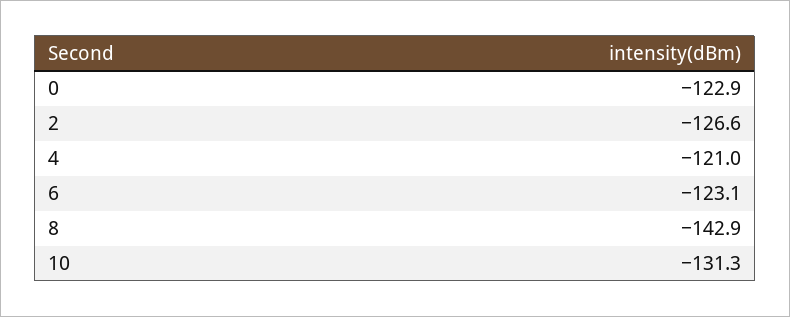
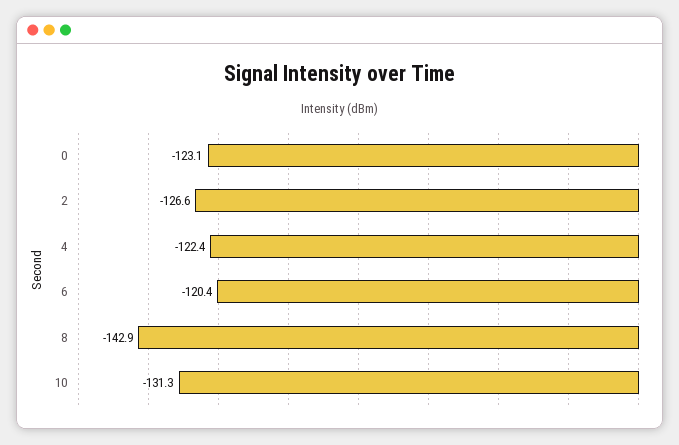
  {
-   "0": -122.9,
+   "0": -123.1,
    "2": -126.6,
-   "4": -121,
+   "4": -122.4,
-   "6": -123.1,
+   "6": -120.4,
    "8": -142.9,
    "10": -131.3
  }

